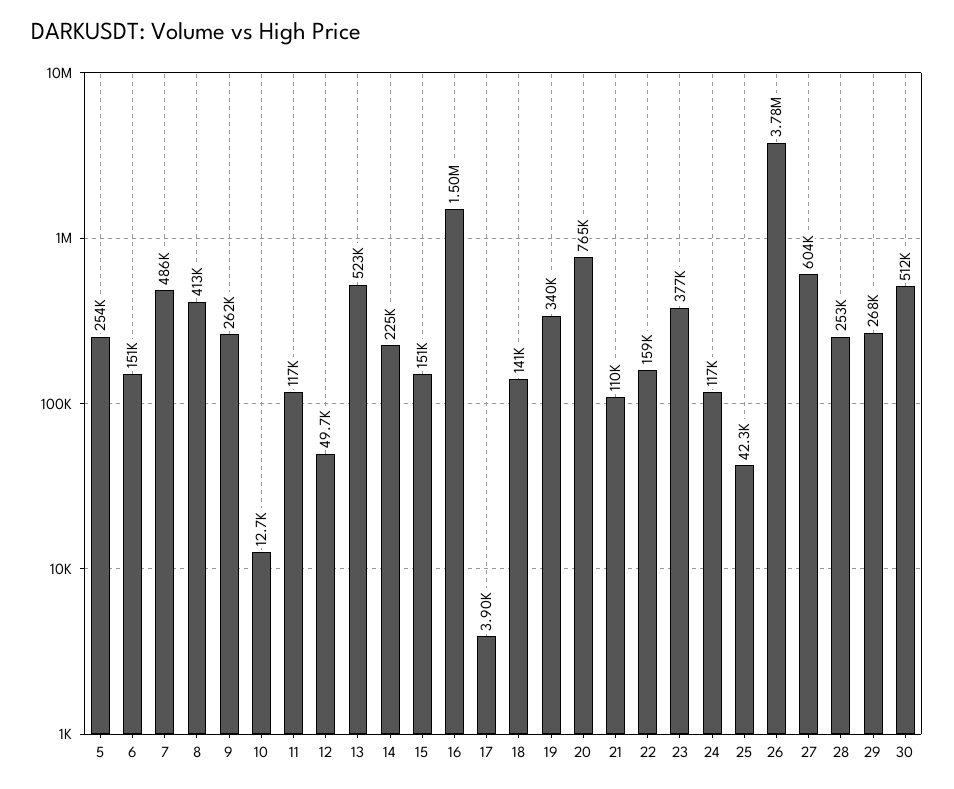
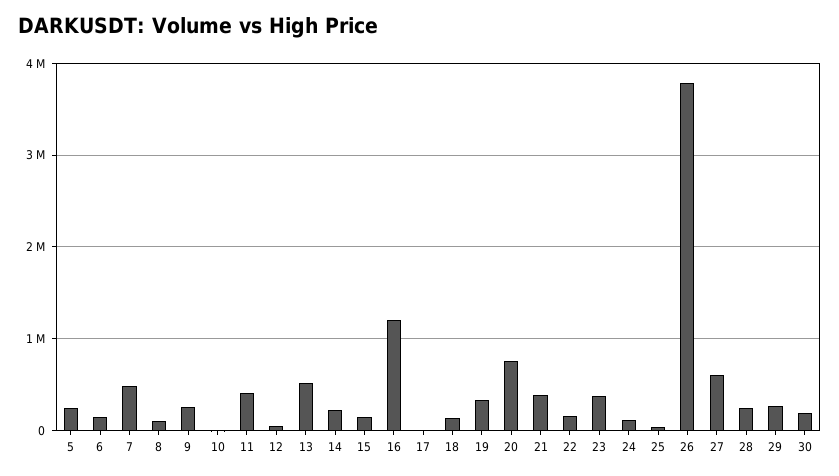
  {
    "5": 254000,
    "6": 151000,
    "7": 486000,
-   "8": 413000,
+   "8": 100000,
    "9": 262000,
    "10": 12700,
-   "11": 117000,
+   "11": 400000,
    "12": 49700,
    "13": 523000,
    "14": 225000,
    "15": 151000,
-   "16": 1500000,
+   "16": 1200000,
    "17": 3900,
    "18": 141000,
    "19": 340000,
    "20": 765000,
-   "21": 110000,
+   "21": 400000,
    "22": 159000,
    "23": 377000,
    "24": 117000,
    "25": 42300,
    "26": 3780000,
    "27": 604000,
    "28": 253000,
    "29": 268000,
-   "30": 512000
+   "30": 200000
  }

